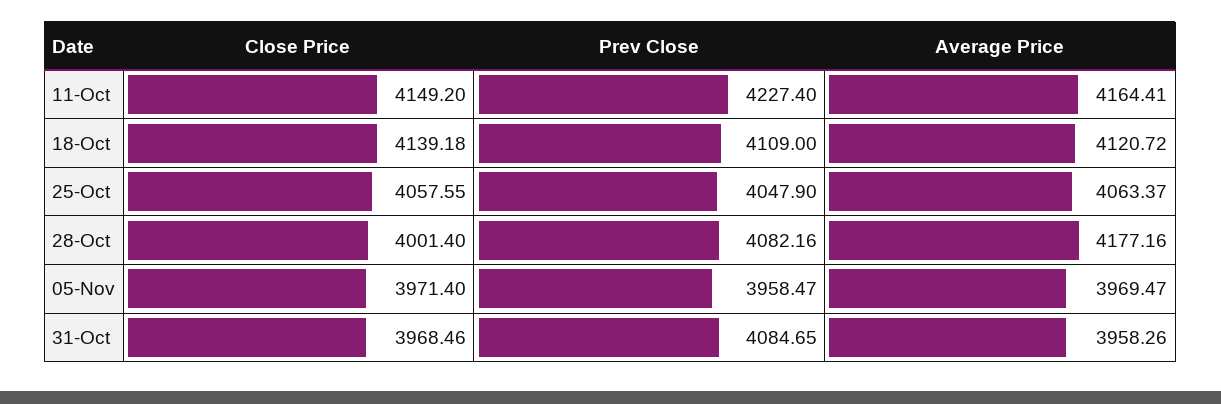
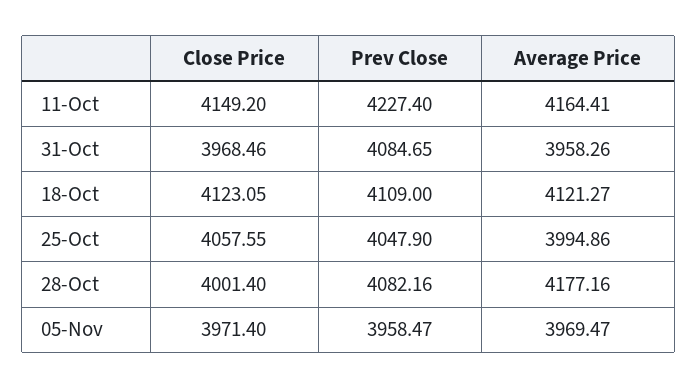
  {
    "Close Price": {
      "11-Oct": 4149.2,
-     "18-Oct": 4139.18,
+     "18-Oct": 4123.05,
      "25-Oct": 4057.55,
      "28-Oct": 4001.4,
      "05-Nov": 3971.4,
      "31-Oct": 3968.46
    },
    "Prev Close": {
      "11-Oct": 4227.4,
      "18-Oct": 4109,
      "25-Oct": 4047.9,
      "28-Oct": 4082.16,
      "05-Nov": 3958.47,
      "31-Oct": 4084.65
    },
    "Average Price": {
      "11-Oct": 4164.41,
-     "18-Oct": 4120.72,
+     "18-Oct": 4121.27,
-     "25-Oct": 4063.37,
+     "25-Oct": 3994.86,
      "28-Oct": 4177.16,
      "05-Nov": 3969.47,
      "31-Oct": 3958.26
    }
  }

